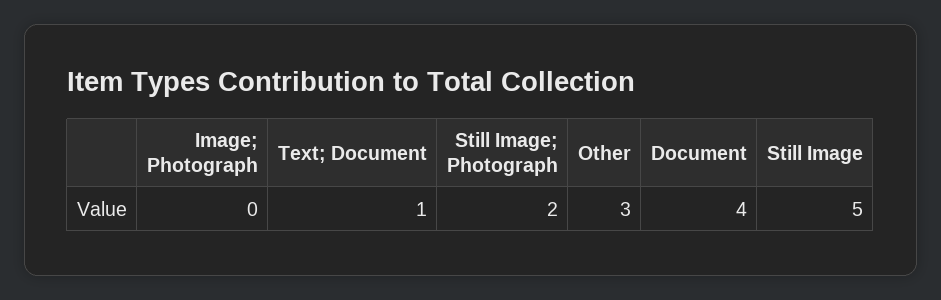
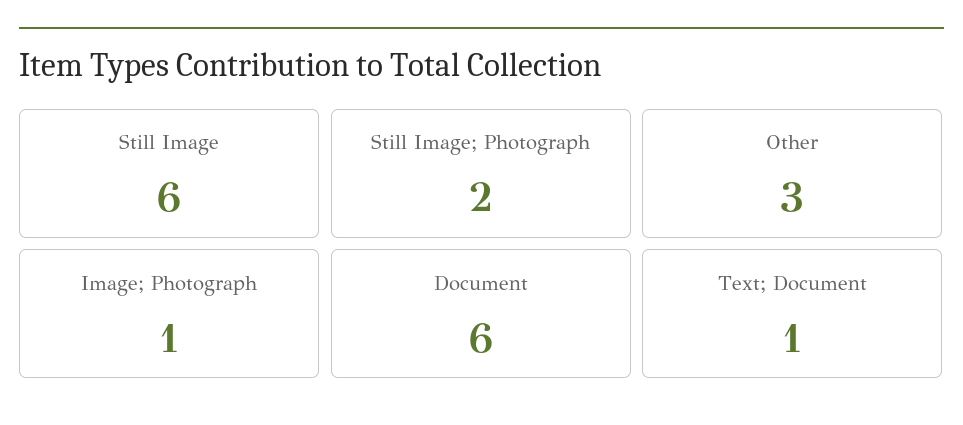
  {
-   "Image; Photograph": 0,
+   "Image; Photograph": 1,
    "Text; Document": 1,
    "Still Image; Photograph": 2,
    "Other": 3,
-   "Document": 4,
+   "Document": 6,
-   "Still Image": 5
+   "Still Image": 6
  }

